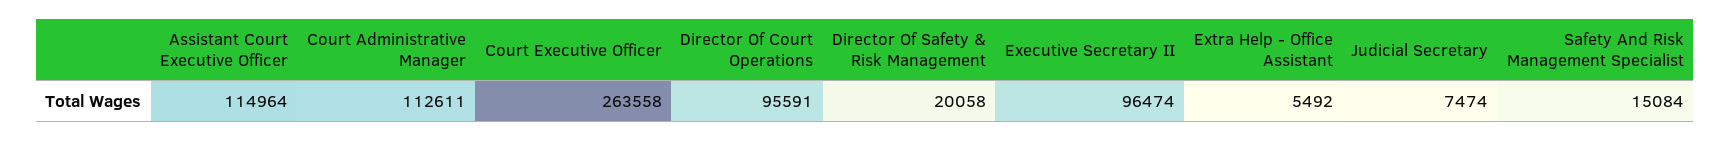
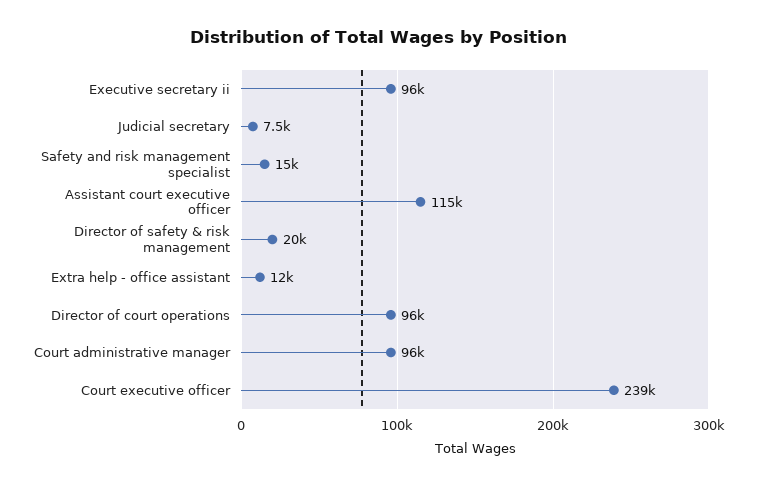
  {
    "Assistant Court Executive Officer": 114964,
-   "Court Administrative Manager": 112611,
+   "Court Administrative Manager": 96000,
-   "Court Executive Officer": 263558,
+   "Court Executive Officer": 239000,
    "Director Of Court Operations": 95591,
    "Director Of Safety & Risk Management": 20058,
    "Executive Secretary II": 96474,
-   "Extra Help - Office Assistant": 5492,
+   "Extra Help - Office Assistant": 12000,
    "Judicial Secretary": 7474,
    "Safety And Risk Management Specialist": 15084
  }

